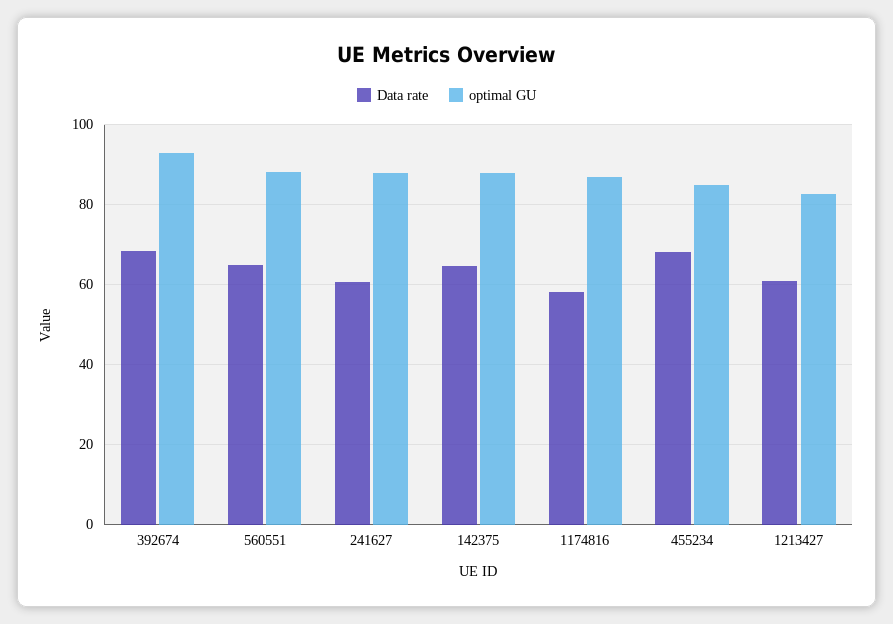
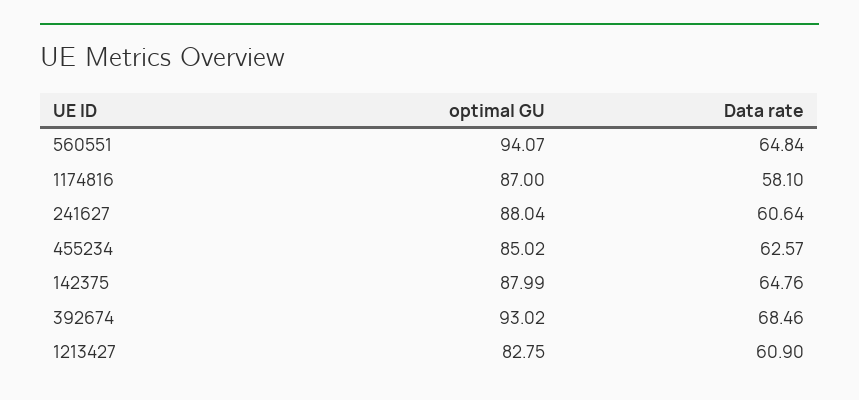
  {
    "Data rate": {
      "392674": 68.46,
      "560551": 64.84,
      "241627": 60.64,
      "142375": 64.76,
      "1174816": 58.1,
-     "455234": 68,
+     "455234": 62.57,
      "1213427": 60.9
    },
    "optimal GU": {
      "392674": 93.02,
-     "560551": 88,
+     "560551": 94.07,
      "241627": 88.04,
      "142375": 87.99,
      "1174816": 87,
      "455234": 85.02,
      "1213427": 82.75
    }
  }

